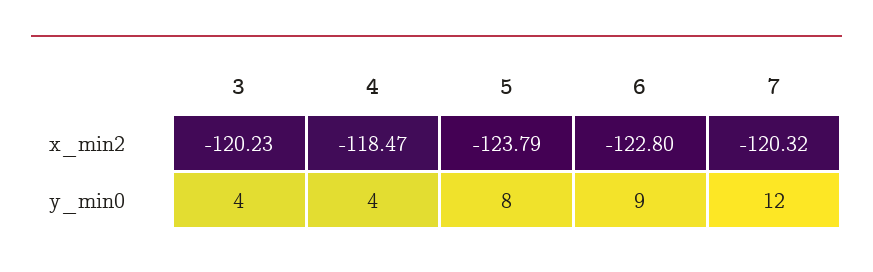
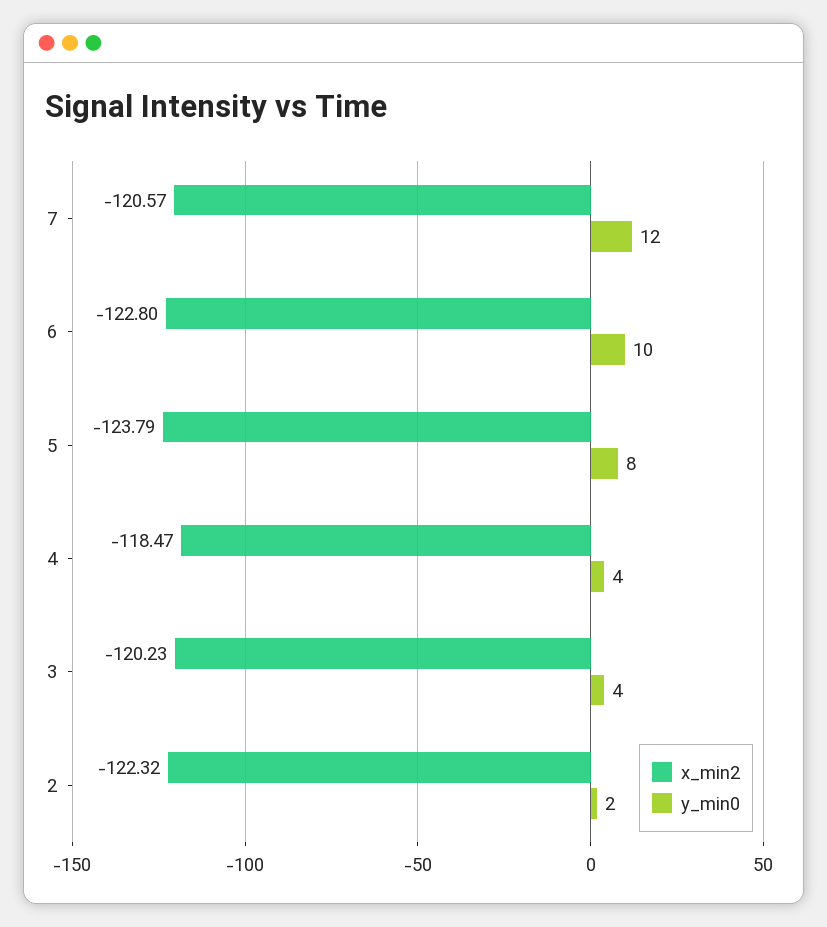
  {
    "x_min2": {
      "3": -120.23,
      "4": -118.47,
      "5": -123.79,
      "6": -122.8,
-     "7": -120.32
+     "7": -120.57,
+     "2": -122.32
    },
    "y_min0": {
      "3": 4,
      "4": 4,
      "5": 8,
-     "6": 9,
+     "6": 10,
-     "7": 12
+     "7": 12,
+     "2": 2
    }
  }

